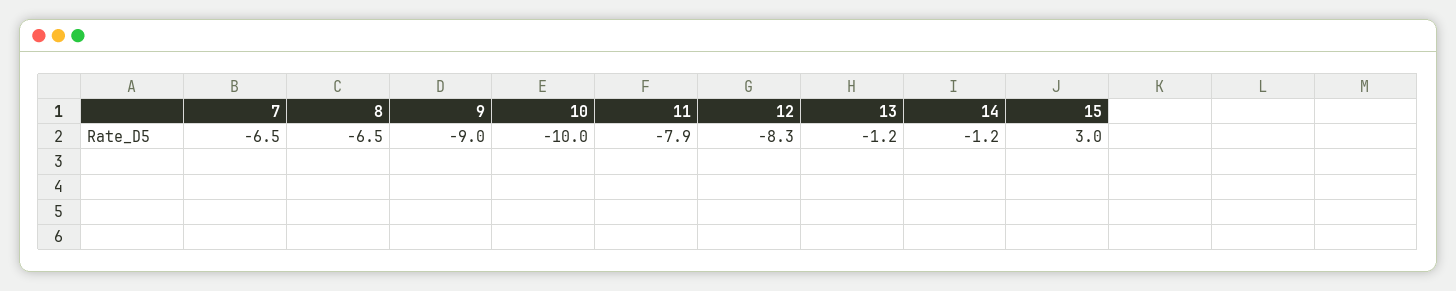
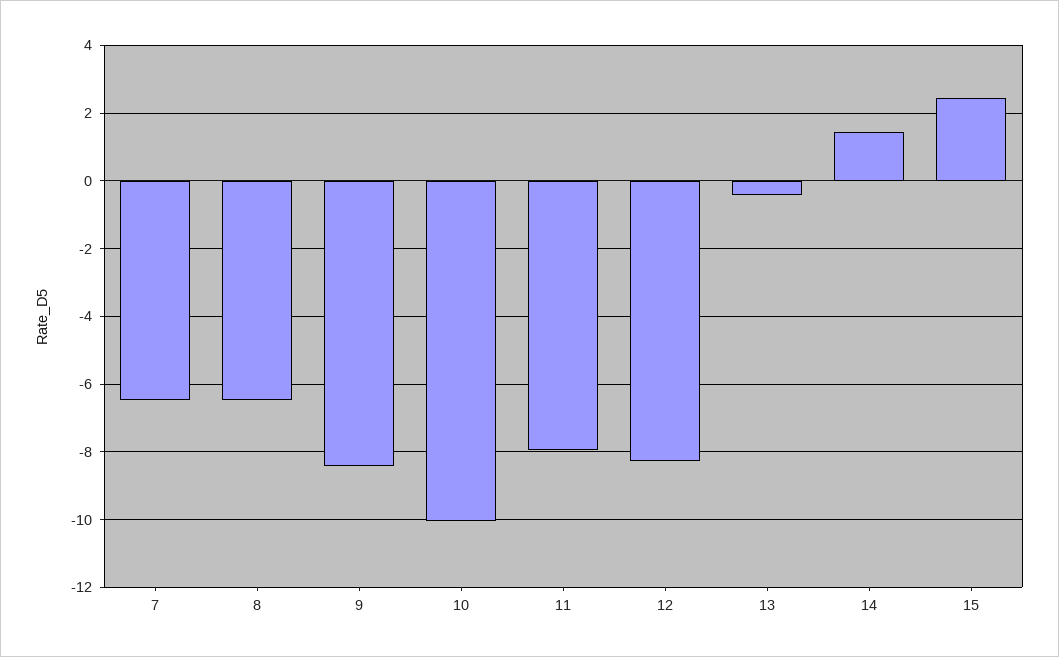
  {
    "7": -6.5,
    "8": -6.5,
-   "9": -9,
+   "9": -8.4,
    "10": -10,
    "11": -7.9,
    "12": -8.3,
-   "13": -1.2,
+   "13": -0.4,
-   "14": -1.2,
+   "14": 1.4,
-   "15": 3
+   "15": 2.4
  }

